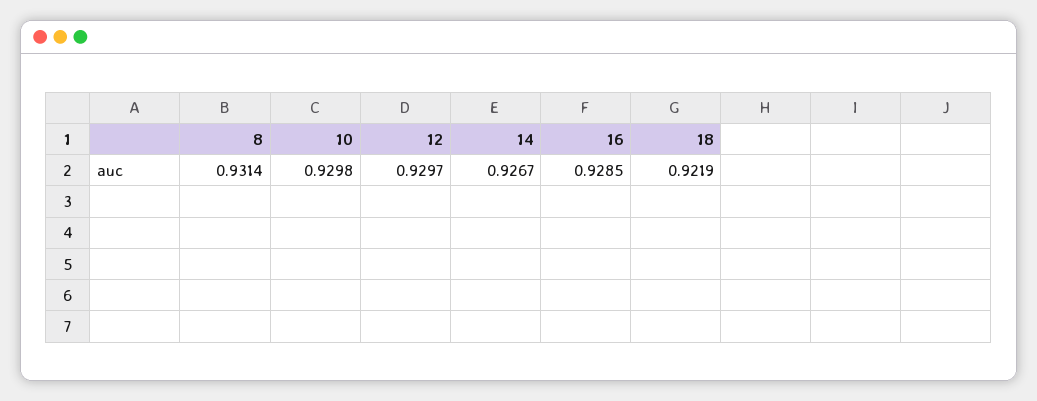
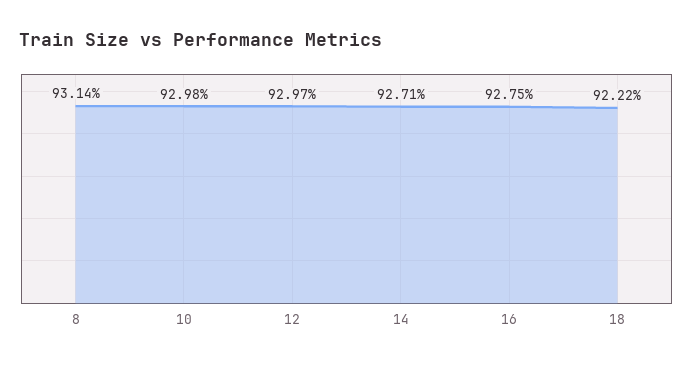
  {
    "8": 0.9314,
    "10": 0.9298,
    "12": 0.9297,
-   "14": 0.9267,
+   "14": 0.9271,
-   "16": 0.9285,
+   "16": 0.9275,
-   "18": 0.9219
+   "18": 0.9222
  }

